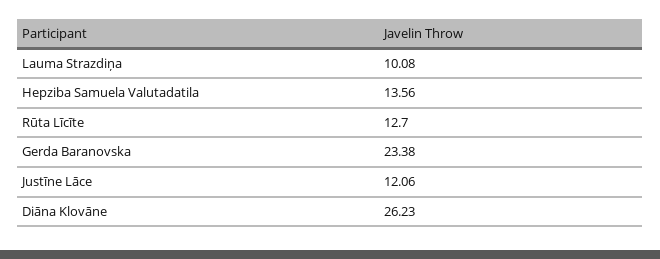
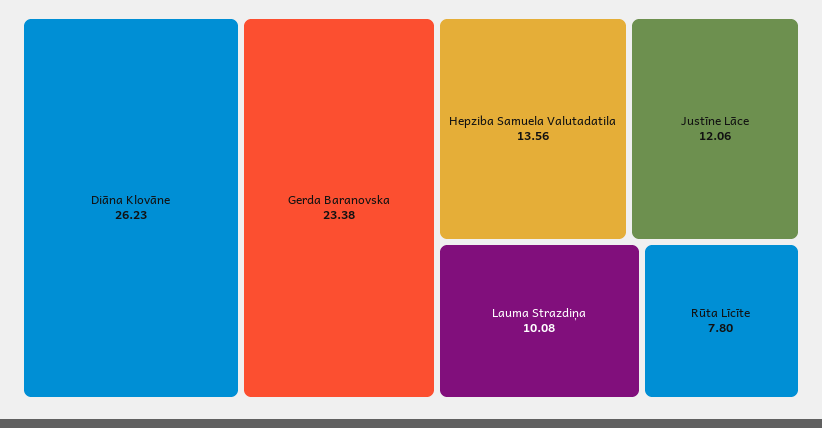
  {
    "Lauma Strazdiņa": 10.08,
    "Hepziba Samuela Valutadatila": 13.56,
-   "Rūta Līcīte": 12.7,
+   "Rūta Līcīte": 7.8,
    "Gerda Baranovska": 23.38,
    "Justīne Lāce": 12.06,
    "Diāna Klovāne": 26.23
  }

